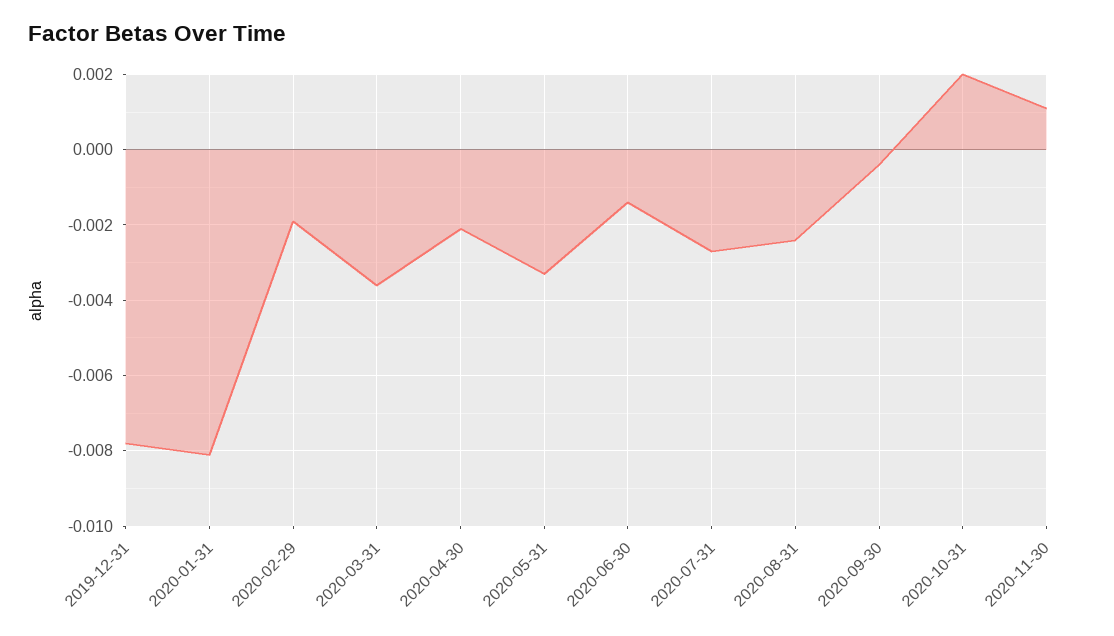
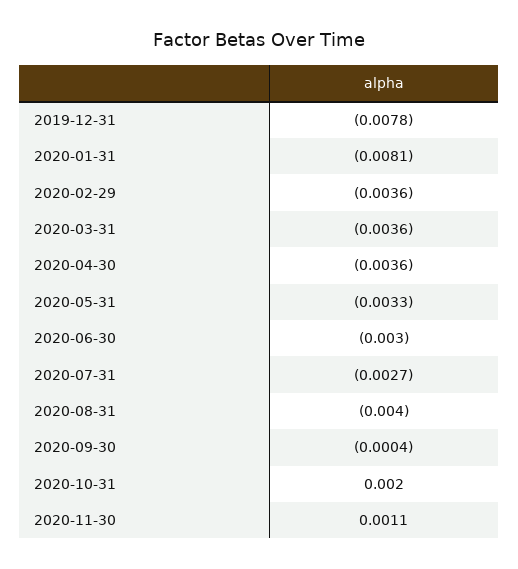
  {
    "2019-12-31": -0.0078,
    "2020-01-31": -0.0081,
-   "2020-02-29": -0.002,
+   "2020-02-29": -0.0036,
    "2020-03-31": -0.0036,
-   "2020-04-30": -0.002,
+   "2020-04-30": -0.0036,
    "2020-05-31": -0.0033,
-   "2020-06-30": -0.0015,
+   "2020-06-30": -0.003,
    "2020-07-31": -0.0027,
-   "2020-08-31": -0.0025,
+   "2020-08-31": -0.004,
    "2020-09-30": -0.0004,
    "2020-10-31": 0.002,
    "2020-11-30": 0.0011
  }

